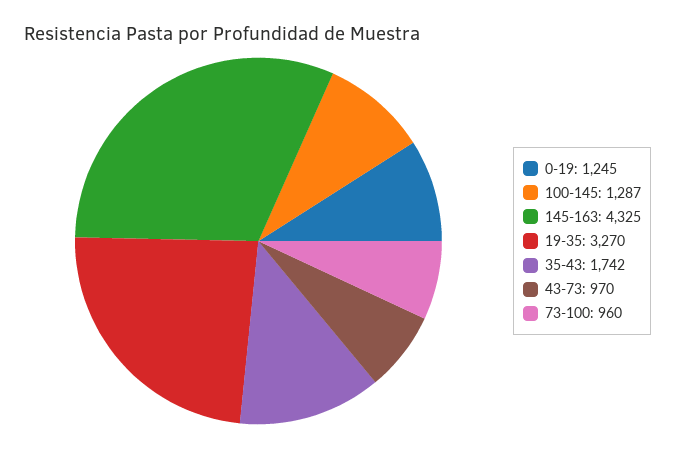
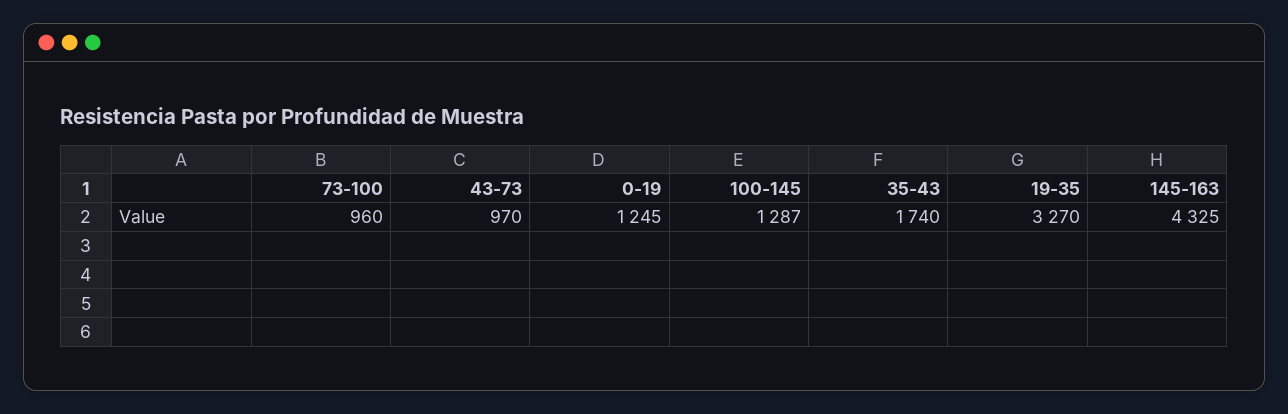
  {
    "0-19": 1245,
    "100-145": 1287,
    "145-163": 4325,
    "19-35": 3270,
-   "35-43": 1742,
+   "35-43": 1740,
    "43-73": 970,
    "73-100": 960
  }

